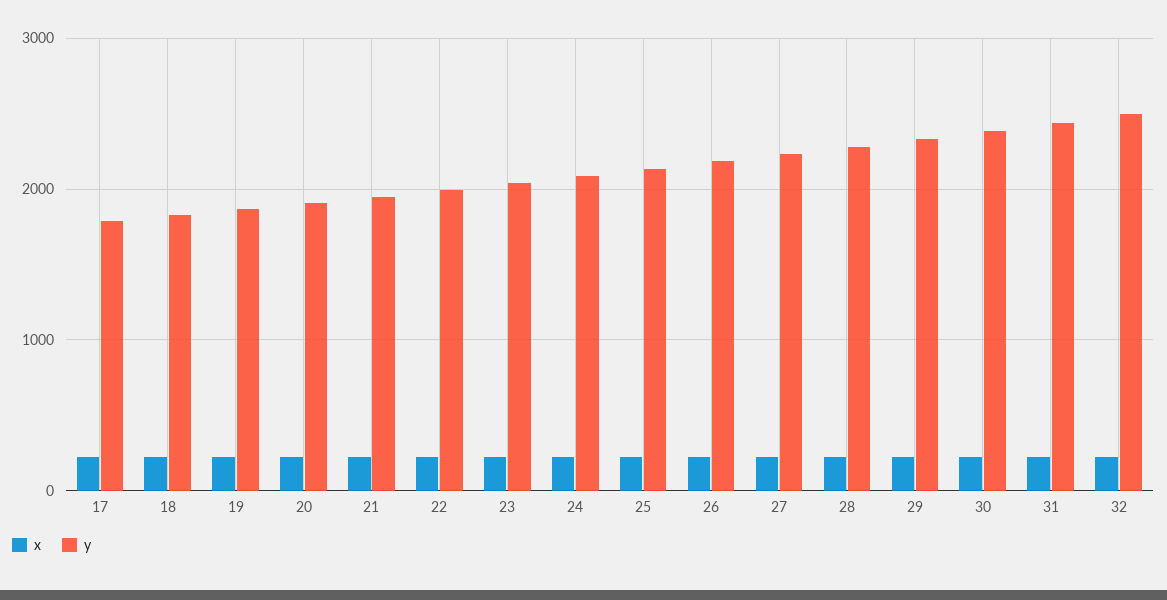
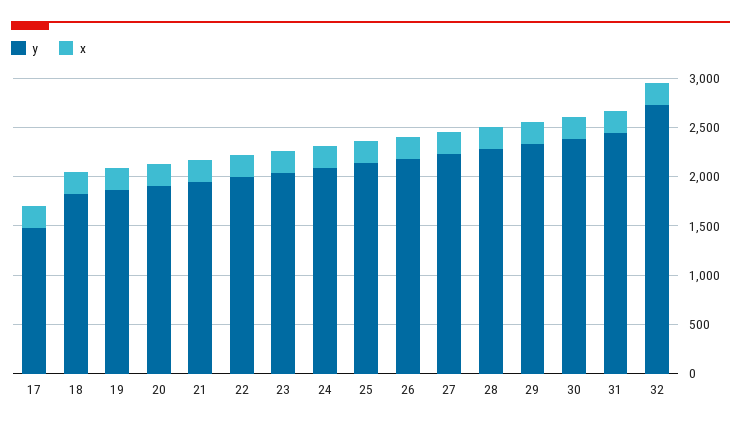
  {
    "x": {
      "17": 200,
      "18": 200,
      "19": 200,
      "20": 200,
      "21": 200,
      "22": 200,
      "23": 200,
      "24": 200,
      "25": 200,
      "26": 200,
      "27": 200,
      "28": 200,
      "29": 200,
      "30": 200,
      "31": 200,
      "32": 200
    },
    "y": {
-     "17": 1800,
+     "17": 1500,
      "18": 1800,
      "19": 1900,
      "20": 1900,
      "21": 2000,
      "22": 2000,
      "23": 2000,
      "24": 2100,
      "25": 2100,
      "26": 2200,
      "27": 2200,
      "28": 2300,
      "29": 2300,
      "30": 2400,
      "31": 2400,
-     "32": 2500
+     "32": 2700
    }
  }

